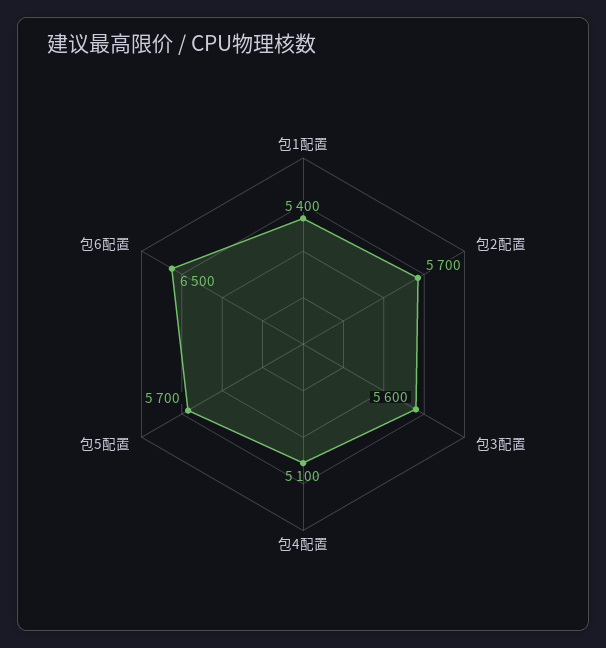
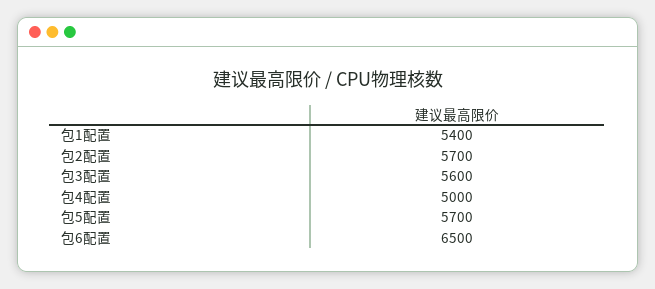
  {
    "包1配置": 5400,
    "包2配置": 5700,
    "包3配置": 5600,
-   "包4配置": 5100,
+   "包4配置": 5000,
    "包5配置": 5700,
    "包6配置": 6500
  }

